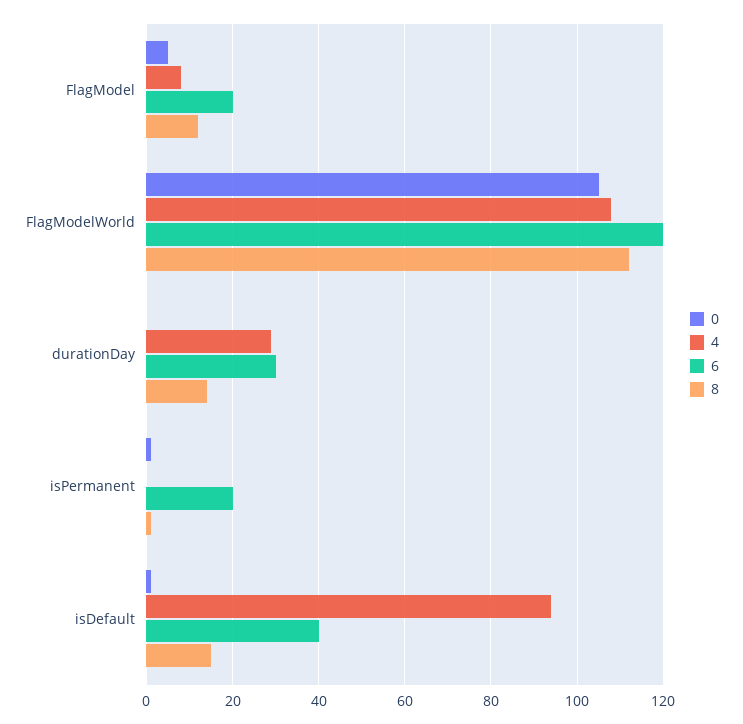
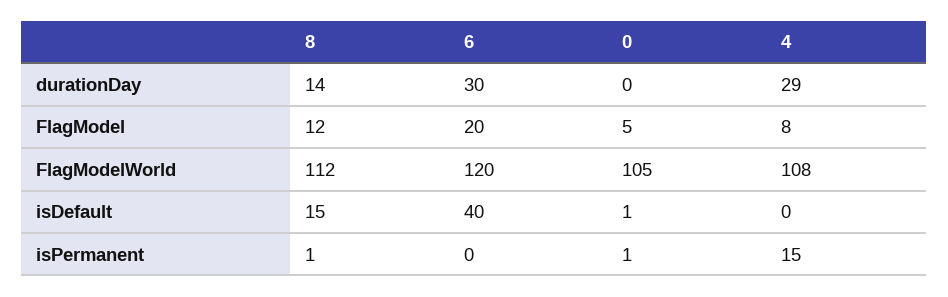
  {
    "0": {
      "FlagModel": 5,
      "FlagModelWorld": 105,
      "durationDay": 0,
      "isPermanent": 1,
      "isDefault": 1
    },
    "4": {
      "FlagModel": 8,
      "FlagModelWorld": 108,
      "durationDay": 29,
-     "isPermanent": 0,
+     "isPermanent": 15,
-     "isDefault": 95
+     "isDefault": 0
    },
    "6": {
      "FlagModel": 20,
      "FlagModelWorld": 120,
      "durationDay": 30,
-     "isPermanent": 20,
+     "isPermanent": 0,
      "isDefault": 40
    },
    "8": {
      "FlagModel": 12,
      "FlagModelWorld": 112,
      "durationDay": 14,
      "isPermanent": 1,
      "isDefault": 15
    }
  }

